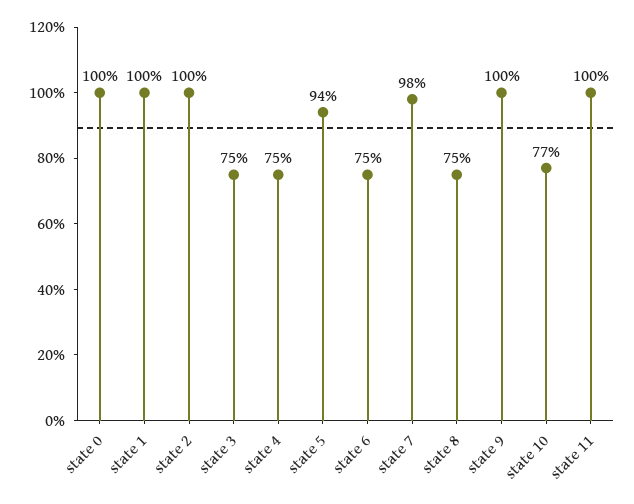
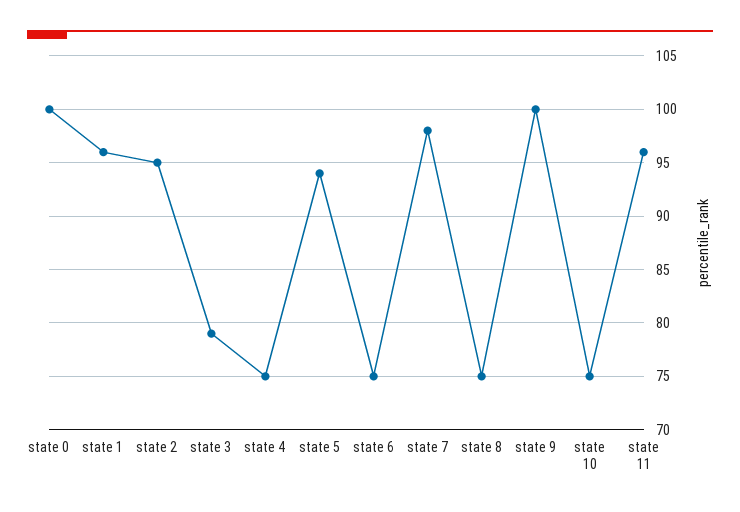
  {
    "state 0": 100,
-   "state 1": 100,
+   "state 1": 96,
-   "state 2": 100,
+   "state 2": 95,
-   "state 3": 75,
+   "state 3": 79,
    "state 4": 75,
    "state 5": 94,
    "state 6": 75,
    "state 7": 98,
    "state 8": 75,
    "state 9": 100,
-   "state 10": 77,
+   "state 10": 75,
-   "state 11": 100
+   "state 11": 96
  }

